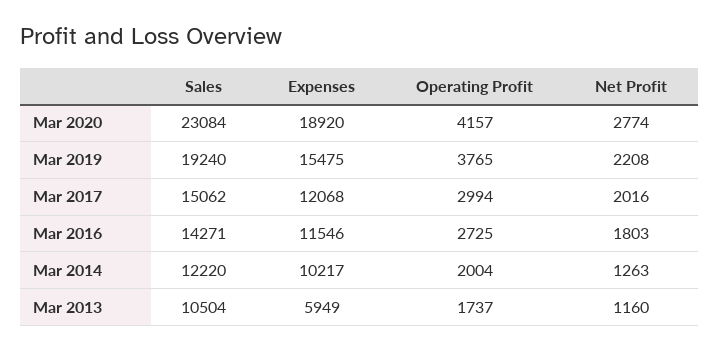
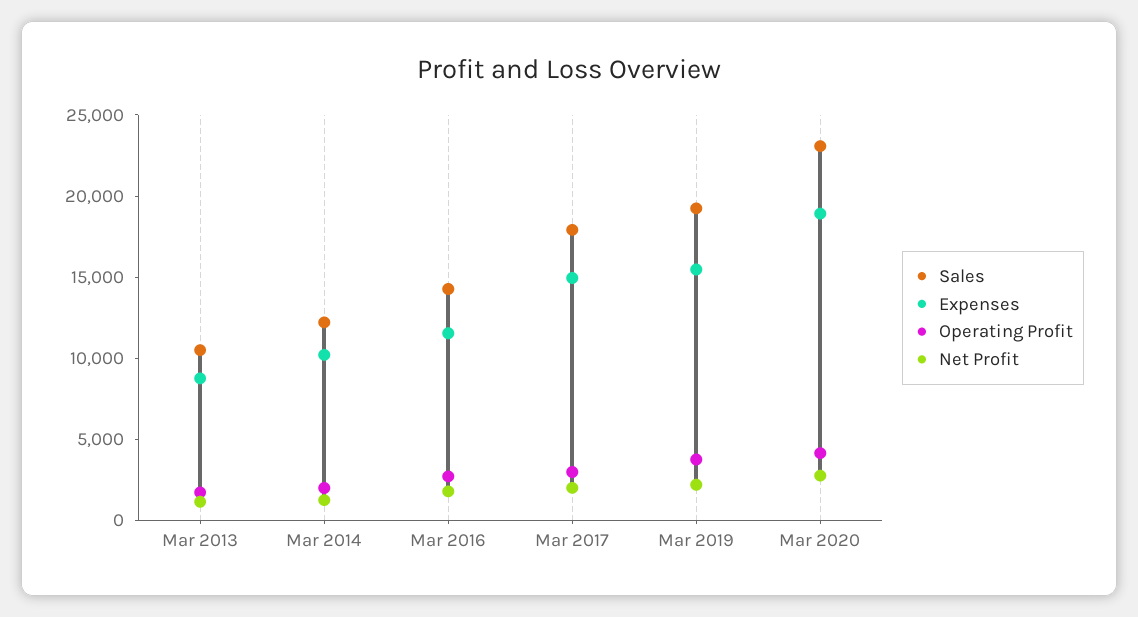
  {
    "Sales": {
      "Mar 2020": 23084,
      "Mar 2019": 19240,
-     "Mar 2017": 15062,
+     "Mar 2017": 18000,
      "Mar 2016": 14271,
      "Mar 2014": 12220,
      "Mar 2013": 10504
    },
    "Expenses": {
      "Mar 2020": 18920,
      "Mar 2019": 15475,
-     "Mar 2017": 12068,
+     "Mar 2017": 15000,
      "Mar 2016": 11546,
      "Mar 2014": 10217,
-     "Mar 2013": 5949
+     "Mar 2013": 9000
    },
    "Operating Profit": {
      "Mar 2020": 4157,
      "Mar 2019": 3765,
      "Mar 2017": 2994,
      "Mar 2016": 2725,
      "Mar 2014": 2004,
      "Mar 2013": 1737
    },
    "Net Profit": {
      "Mar 2020": 2774,
      "Mar 2019": 2208,
      "Mar 2017": 2016,
      "Mar 2016": 1803,
      "Mar 2014": 1263,
      "Mar 2013": 1160
    }
  }

